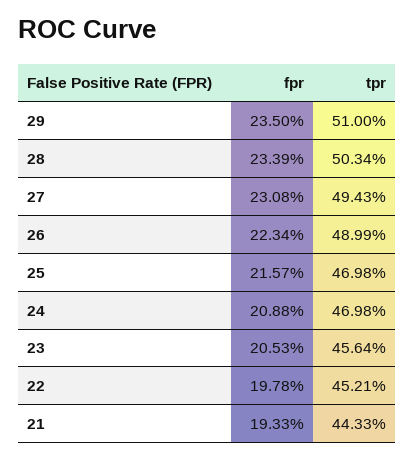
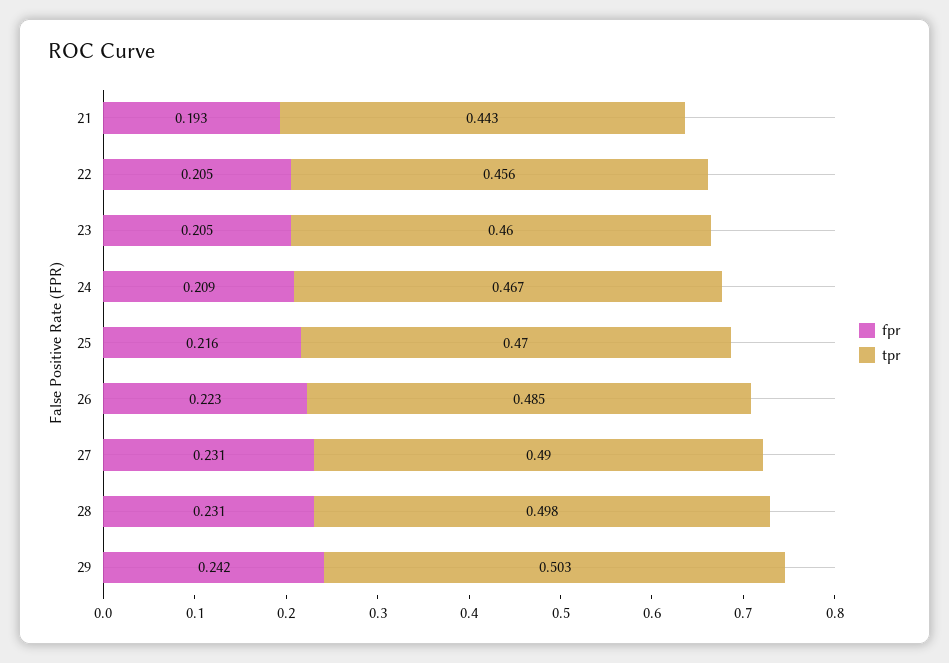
  {
    "fpr": {
-     "29": 0.235,
+     "29": 0.242,
-     "28": 0.2339,
+     "28": 0.231,
      "27": 0.2308,
      "26": 0.2234,
      "25": 0.2157,
      "24": 0.2088,
      "23": 0.2053,
-     "22": 0.1978,
+     "22": 0.205,
      "21": 0.1933
    },
    "tpr": {
-     "29": 0.51,
+     "29": 0.503,
-     "28": 0.5034,
+     "28": 0.498,
-     "27": 0.4943,
+     "27": 0.49,
-     "26": 0.4899,
+     "26": 0.485,
      "25": 0.4698,
-     "24": 0.4698,
+     "24": 0.467,
-     "23": 0.4564,
+     "23": 0.46,
-     "22": 0.4521,
+     "22": 0.456,
      "21": 0.4433
    }
  }

